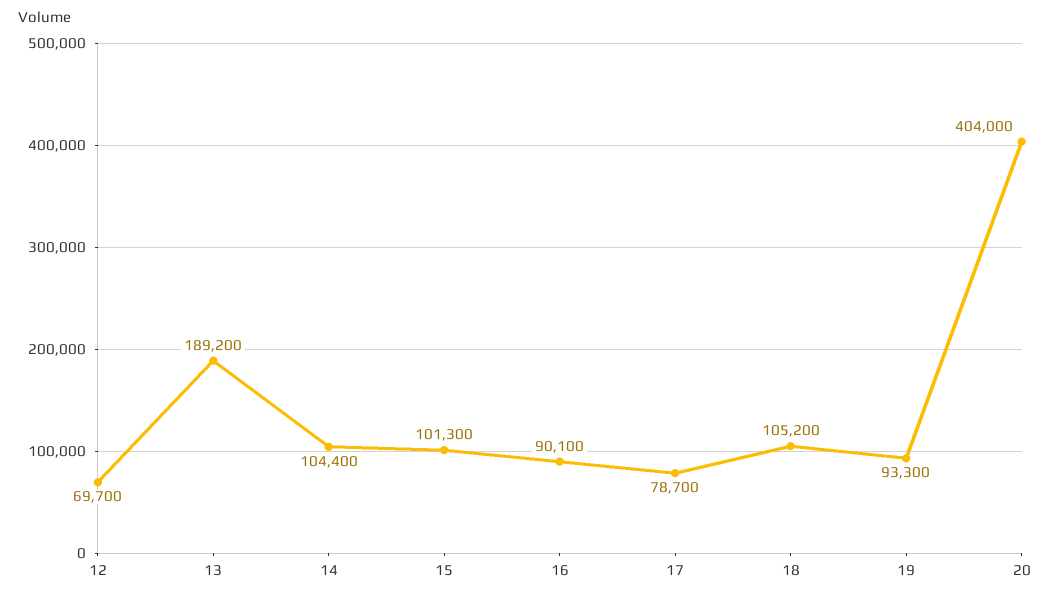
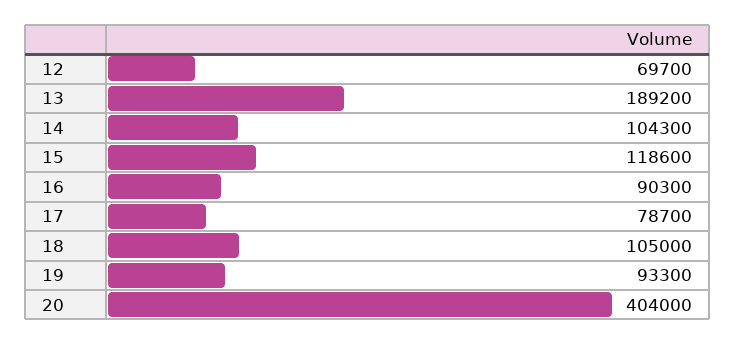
  {
    "12": 69700,
    "13": 189200,
-   "14": 104400,
+   "14": 104300,
-   "15": 101300,
+   "15": 118600,
-   "16": 90100,
+   "16": 90300,
    "17": 78700,
-   "18": 105200,
+   "18": 105000,
    "19": 93300,
    "20": 404000
  }

